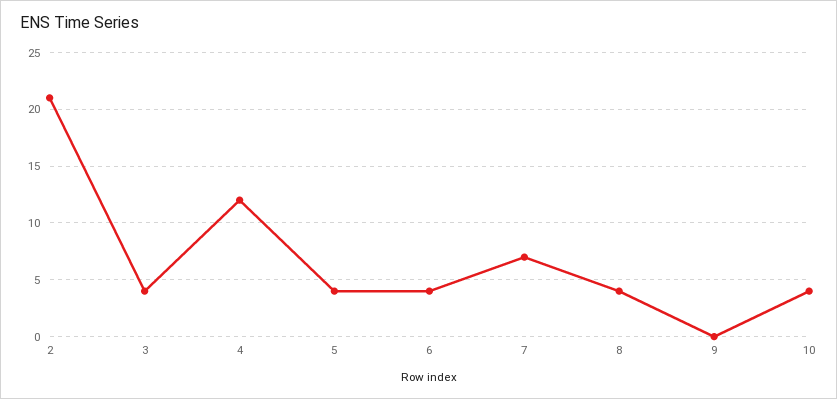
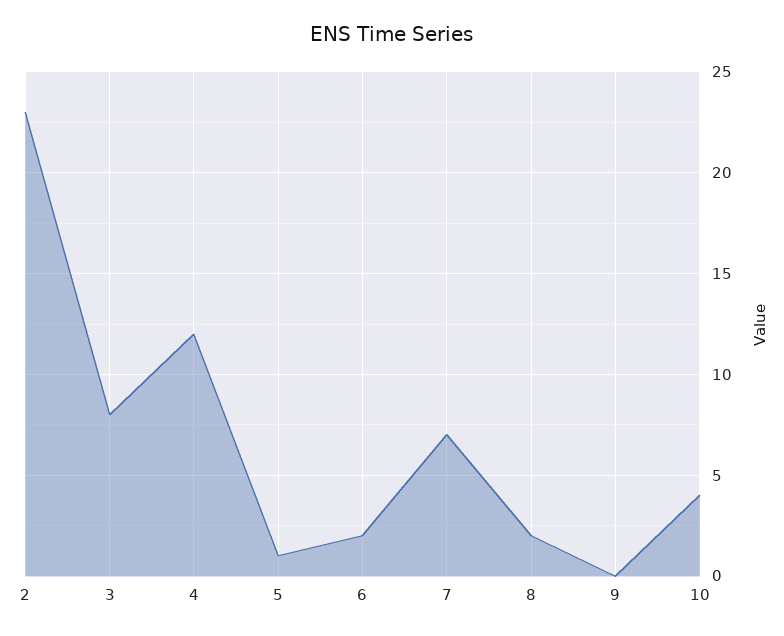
  {
-   "2": 21,
+   "2": 23,
-   "3": 4,
+   "3": 8,
    "4": 12,
-   "5": 4,
+   "5": 1,
-   "6": 4,
+   "6": 2,
    "7": 7,
-   "8": 4,
+   "8": 2,
    "9": 0,
    "10": 4
  }

